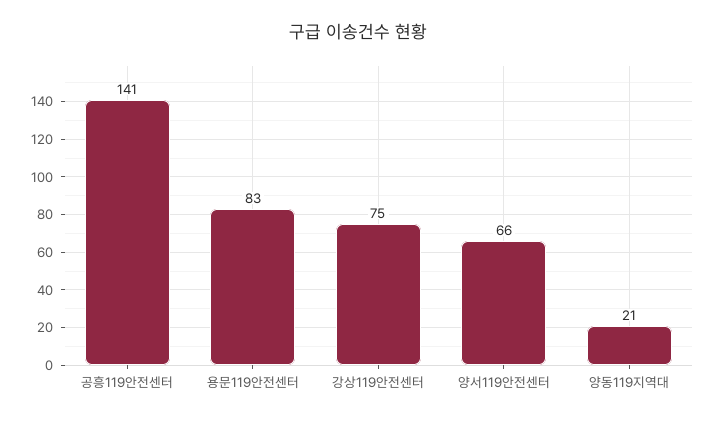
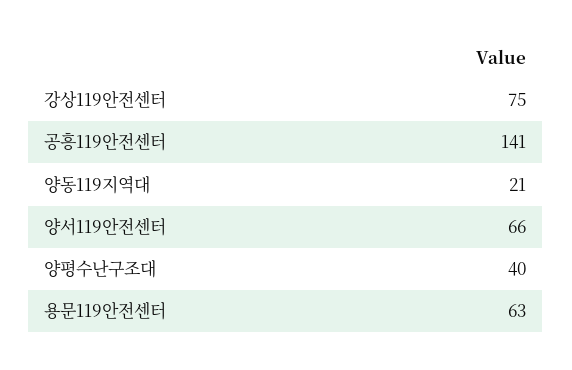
  {
    "공흥119안전센터": 141,
-   "용문119안전센터": 83,
+   "용문119안전센터": 63,
    "강상119안전센터": 75,
    "양서119안전센터": 66,
-   "양동119지역대": 21
+   "양동119지역대": 21,
+   "양평수난구조대": 40
  }

